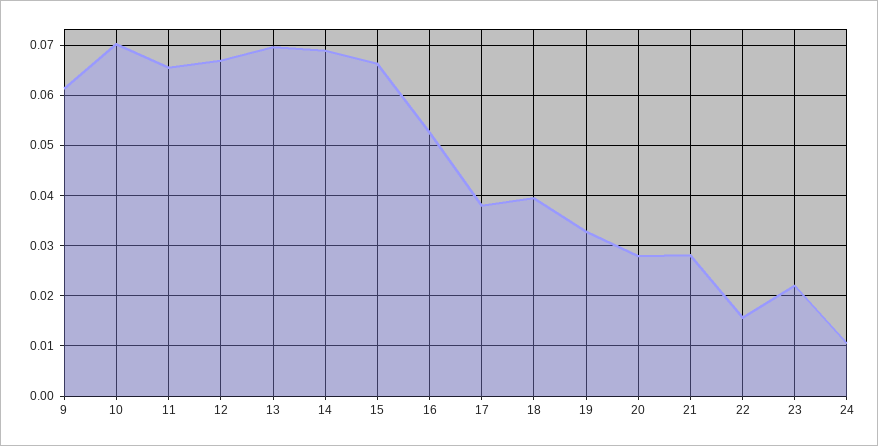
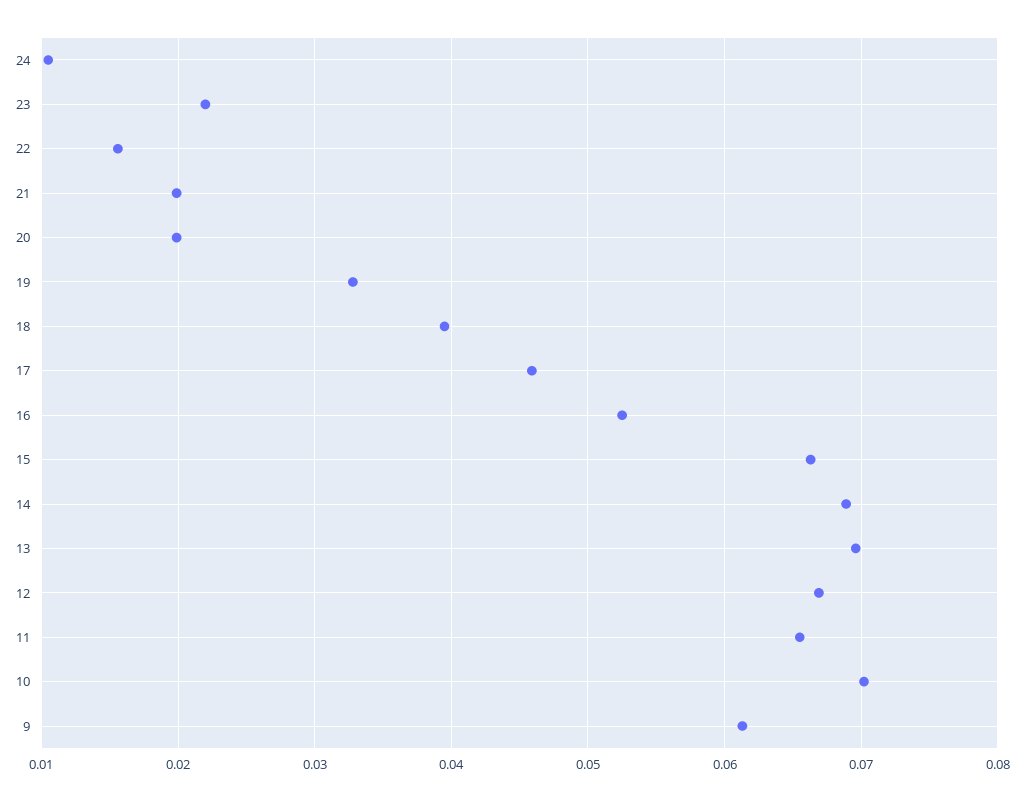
  {
    "9": 0.061,
    "10": 0.07,
    "11": 0.066,
    "12": 0.067,
    "13": 0.07,
    "14": 0.069,
    "15": 0.066,
    "16": 0.053,
-   "17": 0.038,
+   "17": 0.046,
    "18": 0.04,
    "19": 0.033,
-   "20": 0.028,
+   "20": 0.02,
-   "21": 0.028,
+   "21": 0.02,
    "22": 0.016,
    "23": 0.022,
    "24": 0.011
  }

